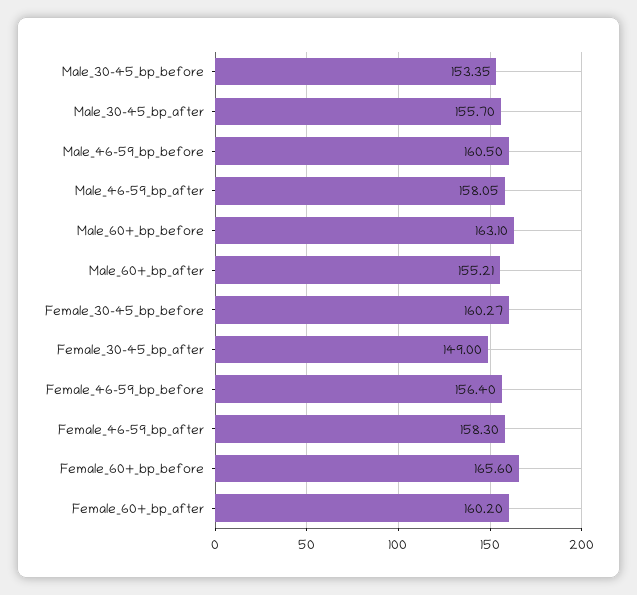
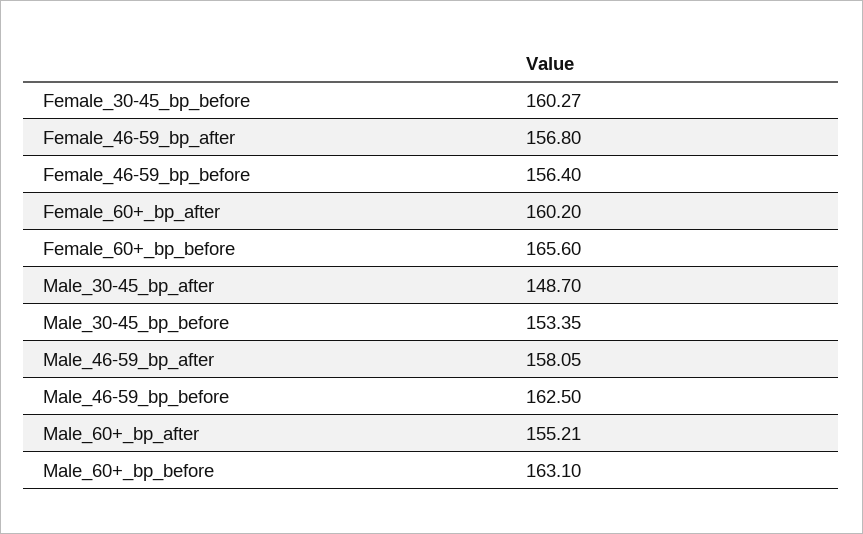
  {
    "Male_30-45_bp_before": 153.35,
-   "Male_30-45_bp_after": 155.7,
+   "Male_30-45_bp_after": 148.7,
-   "Male_46-59_bp_before": 160.5,
+   "Male_46-59_bp_before": 162.5,
    "Male_46-59_bp_after": 158.05,
    "Male_60+_bp_before": 163.1,
    "Male_60+_bp_after": 155.21,
    "Female_30-45_bp_before": 160.27,
-   "Female_30-45_bp_after": 149,
    "Female_46-59_bp_before": 156.4,
-   "Female_46-59_bp_after": 158.3,
+   "Female_46-59_bp_after": 156.8,
    "Female_60+_bp_before": 165.6,
    "Female_60+_bp_after": 160.2
  }

